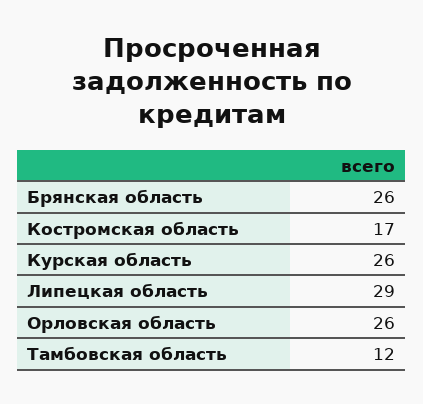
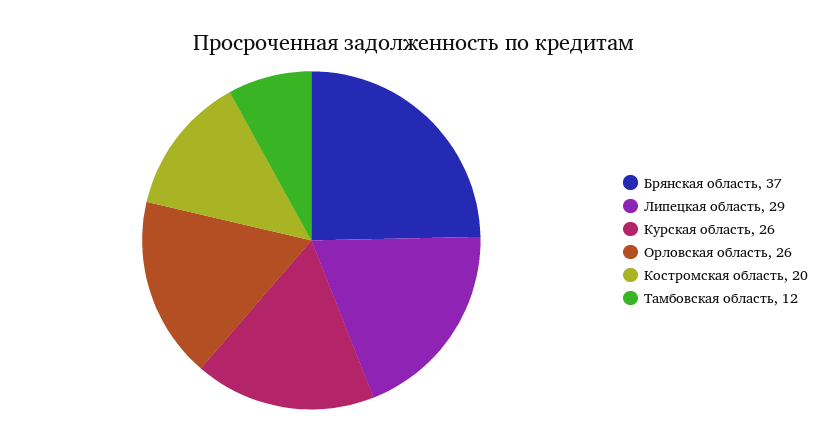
  {
-   "Брянская область": 26,
+   "Брянская область": 37,
-   "Костромская область": 17,
+   "Костромская область": 20,
    "Курская область": 26,
    "Липецкая область": 29,
    "Орловская область": 26,
    "Тамбовская область": 12
  }

